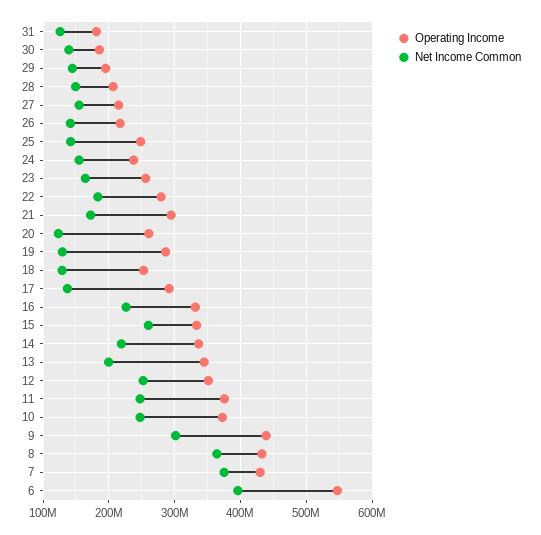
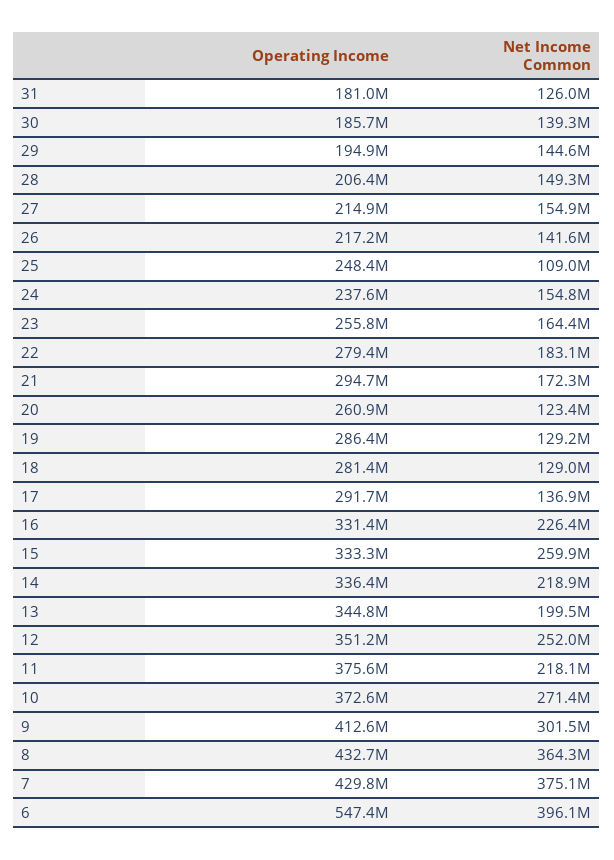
  {
    "Operating Income": {
      "31": 181000000,
      "30": 185700000,
      "29": 194900000,
      "28": 206400000,
      "27": 214900000,
      "26": 217200000,
      "25": 248400000,
      "24": 237600000,
      "23": 255800000,
      "22": 279400000,
      "21": 294700000,
      "20": 260900000,
      "19": 286400000,
-     "18": 250000000,
+     "18": 281400000,
      "17": 291700000,
      "16": 331400000,
      "15": 333300000,
      "14": 336400000,
      "13": 344800000,
      "12": 351200000,
      "11": 375600000,
      "10": 372600000,
-     "9": 440000000,
+     "9": 412600000,
      "8": 432700000,
      "7": 429800000,
      "6": 547400000
    },
    "Net Income Common": {
      "31": 126000000,
      "30": 139300000,
      "29": 144600000,
      "28": 149300000,
      "27": 154900000,
      "26": 141600000,
-     "25": 140000000,
+     "25": 109000000,
      "24": 154800000,
      "23": 164400000,
      "22": 183100000,
      "21": 172300000,
      "20": 123400000,
      "19": 129200000,
      "18": 129000000,
      "17": 136900000,
      "16": 226400000,
      "15": 259900000,
      "14": 218900000,
      "13": 199500000,
      "12": 252000000,
-     "11": 250000000,
+     "11": 218100000,
-     "10": 250000000,
+     "10": 271400000,
      "9": 301500000,
      "8": 364300000,
      "7": 375100000,
      "6": 396100000
    }
  }

